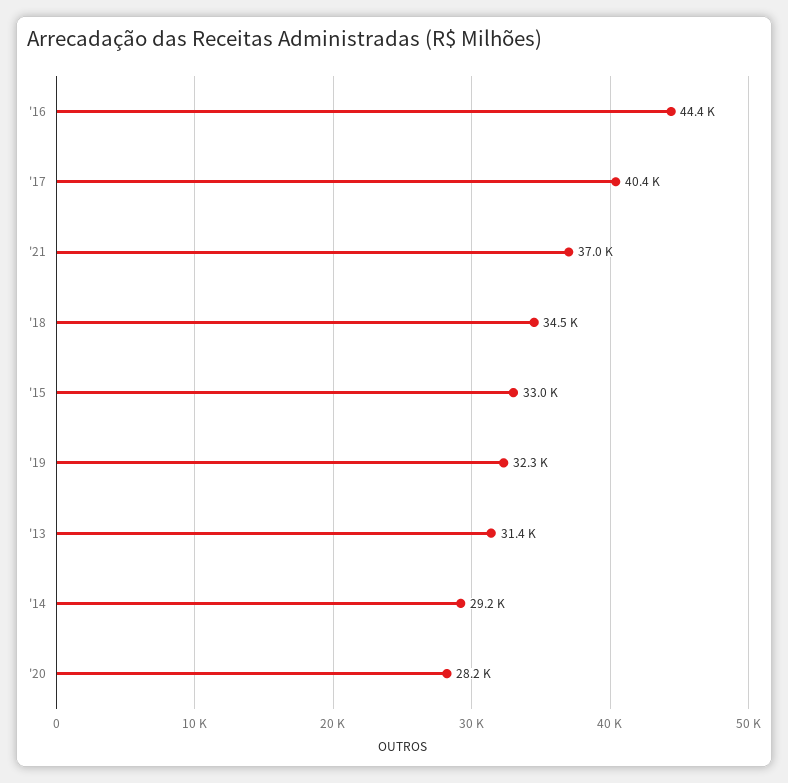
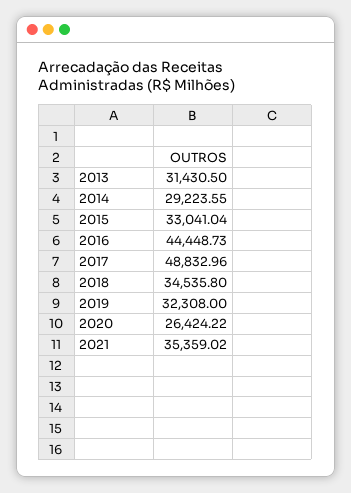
  {
    "'16": 44448.73,
-   "'17": 40400,
+   "'17": 48832.96,
-   "'21": 37000,
+   "'21": 35359.02,
    "'18": 34535.8,
    "'15": 33041.04,
    "'19": 32308,
    "'13": 31430.5,
    "'14": 29223.55,
-   "'20": 28200
+   "'20": 26424.22
  }

